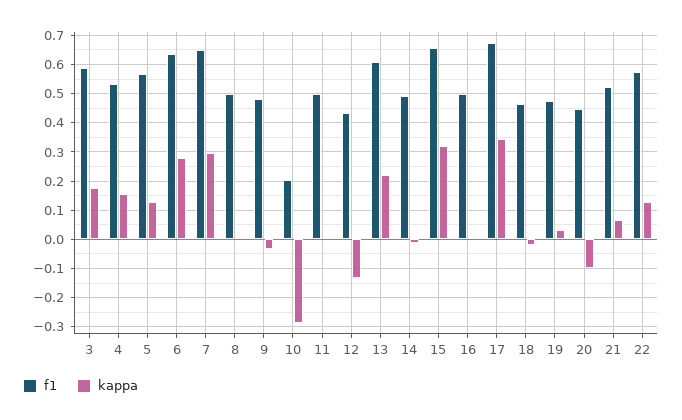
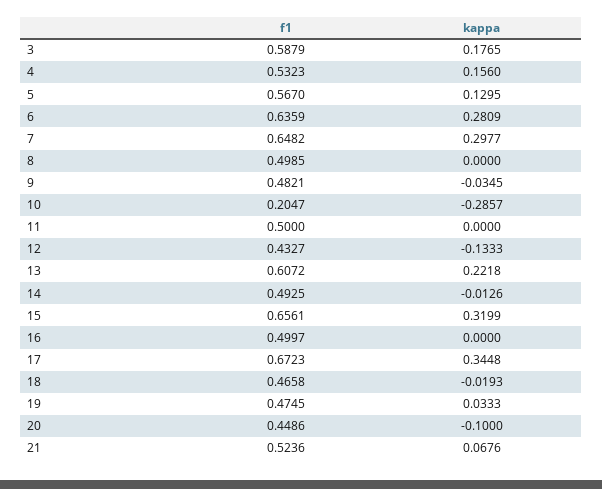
  {
    "f1": {
      "3": 0.5879,
      "4": 0.5323,
      "5": 0.567,
      "6": 0.6359,
      "7": 0.6482,
      "8": 0.4985,
      "9": 0.4821,
      "10": 0.2047,
      "11": 0.5,
      "12": 0.4327,
      "13": 0.6072,
      "14": 0.4925,
      "15": 0.6561,
      "16": 0.4997,
      "17": 0.6723,
      "18": 0.4658,
      "19": 0.4745,
      "20": 0.4486,
-     "21": 0.5236,
+     "21": 0.5236
-     "22": 0.575
    },
    "kappa": {
      "3": 0.1765,
      "4": 0.156,
      "5": 0.1295,
      "6": 0.2809,
      "7": 0.2977,
      "8": 0,
      "9": -0.0345,
      "10": -0.2857,
      "11": 0,
      "12": -0.1333,
      "13": 0.2218,
      "14": -0.0126,
      "15": 0.3199,
      "16": 0,
      "17": 0.3448,
      "18": -0.0193,
      "19": 0.0333,
      "20": -0.1,
-     "21": 0.0676,
+     "21": 0.0676
-     "22": 0.125
    }
  }

